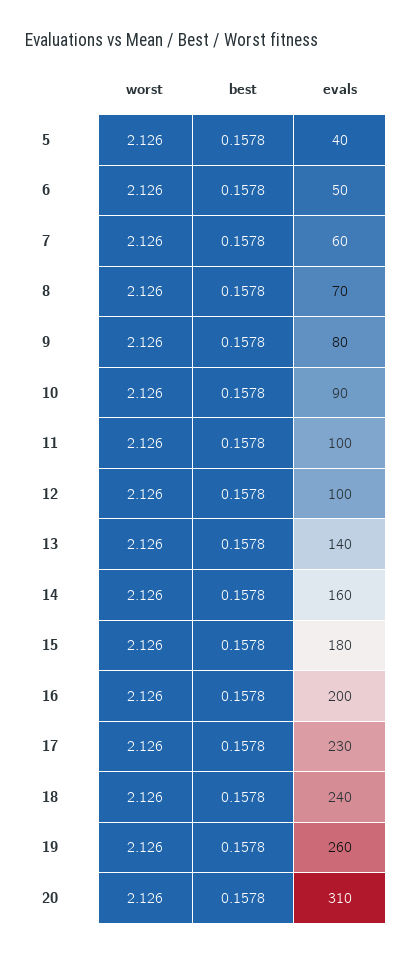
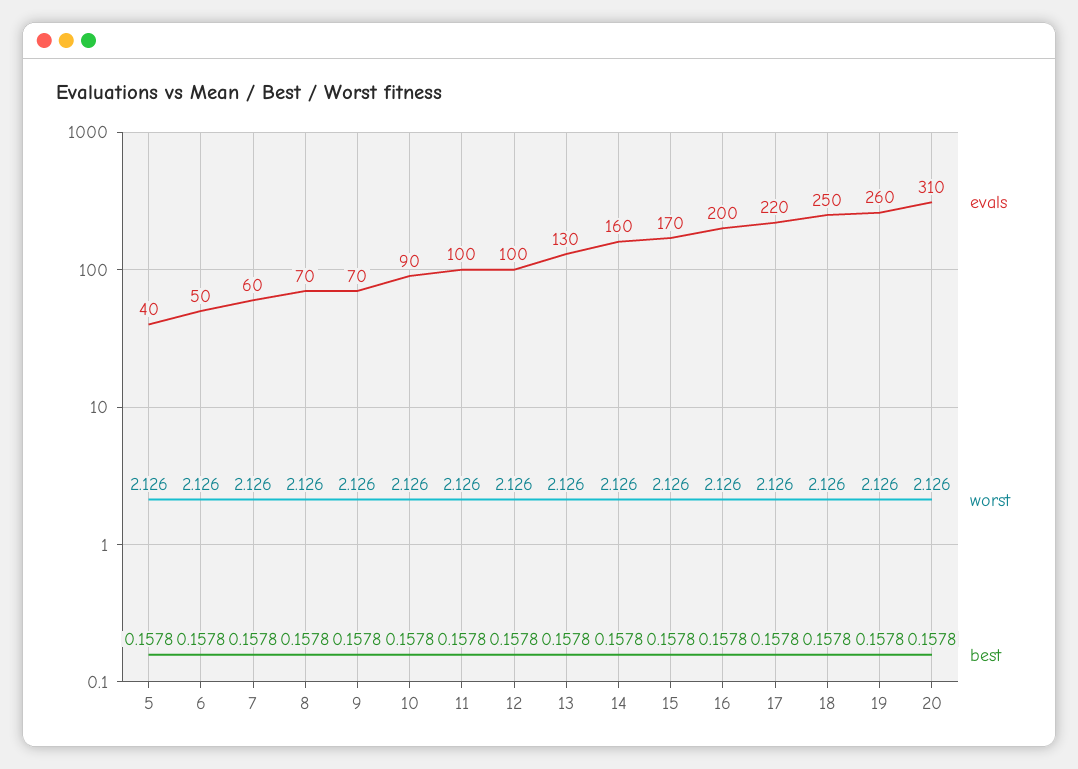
  {
    "worst": {
      "5": 2.126,
      "6": 2.126,
      "7": 2.126,
      "8": 2.126,
      "9": 2.126,
      "10": 2.126,
      "11": 2.126,
      "12": 2.126,
      "13": 2.126,
      "14": 2.126,
      "15": 2.126,
      "16": 2.126,
      "17": 2.126,
      "18": 2.126,
      "19": 2.126,
      "20": 2.126
    },
    "best": {
      "5": 0.1578,
      "6": 0.1578,
      "7": 0.1578,
      "8": 0.1578,
      "9": 0.1578,
      "10": 0.1578,
      "11": 0.1578,
      "12": 0.1578,
      "13": 0.1578,
      "14": 0.1578,
      "15": 0.1578,
      "16": 0.1578,
      "17": 0.1578,
      "18": 0.1578,
      "19": 0.1578,
      "20": 0.1578
    },
    "evals": {
      "5": 40,
      "6": 50,
      "7": 60,
      "8": 70,
-     "9": 80,
+     "9": 70,
      "10": 90,
      "11": 100,
      "12": 100,
-     "13": 140,
+     "13": 130,
      "14": 160,
-     "15": 180,
+     "15": 170,
      "16": 200,
-     "17": 230,
+     "17": 220,
-     "18": 240,
+     "18": 250,
      "19": 260,
      "20": 310
    }
  }

